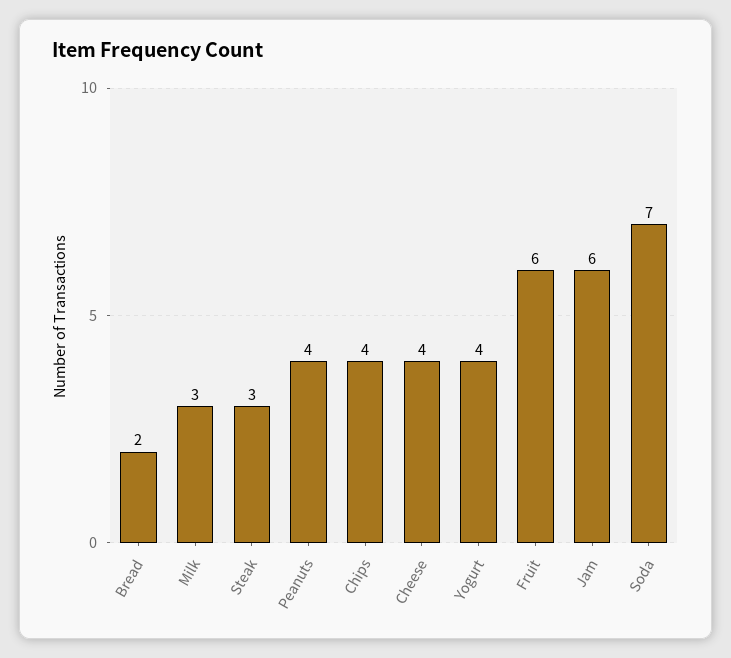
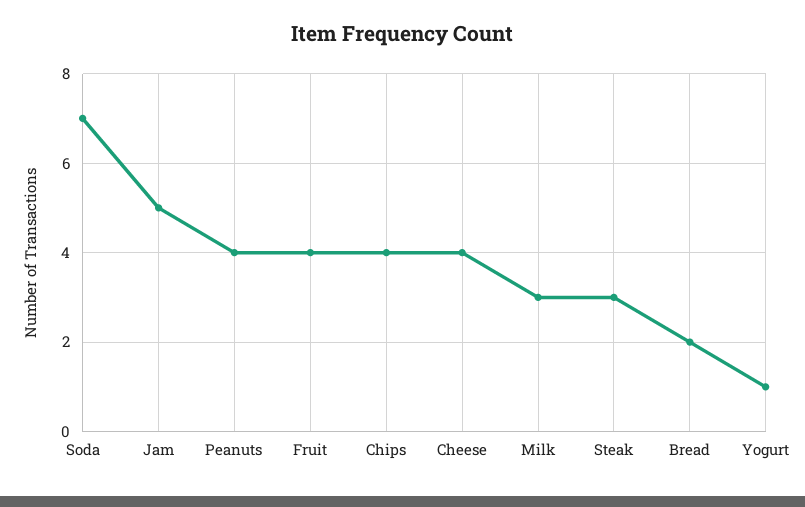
  {
    "Bread": 2,
    "Milk": 3,
    "Steak": 3,
    "Peanuts": 4,
    "Chips": 4,
    "Cheese": 4,
-   "Yogurt": 4,
+   "Yogurt": 1,
-   "Fruit": 6,
+   "Fruit": 4,
-   "Jam": 6,
+   "Jam": 5,
    "Soda": 7
  }

